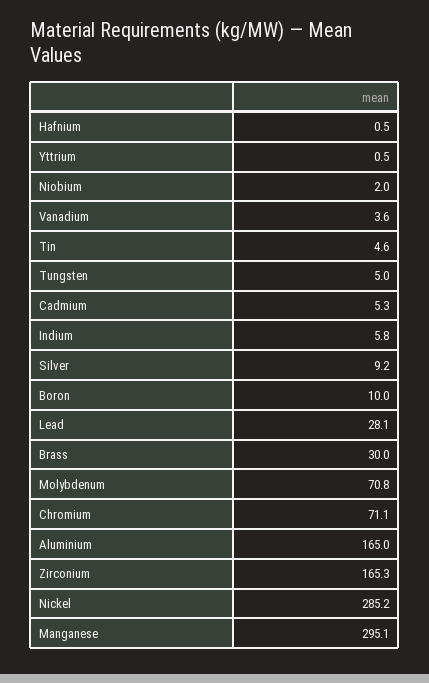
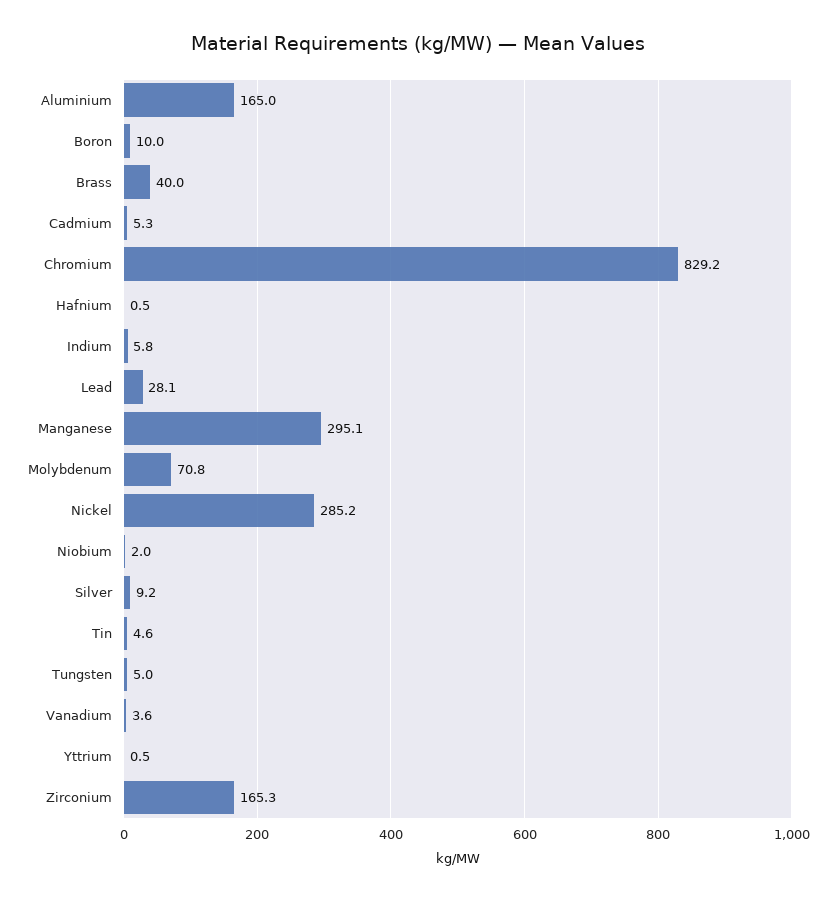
  {
    "Hafnium": 0.5,
    "Yttrium": 0.5,
    "Niobium": 2,
    "Vanadium": 3.6,
    "Tin": 4.6,
    "Tungsten": 5,
    "Cadmium": 5.3,
    "Indium": 5.8,
    "Silver": 9.2,
    "Boron": 10,
    "Lead": 28.1,
-   "Brass": 30,
+   "Brass": 40,
    "Molybdenum": 70.8,
-   "Chromium": 71.1,
+   "Chromium": 829.2,
    "Aluminium": 165,
    "Zirconium": 165.3,
    "Nickel": 285.2,
    "Manganese": 295.1
  }

